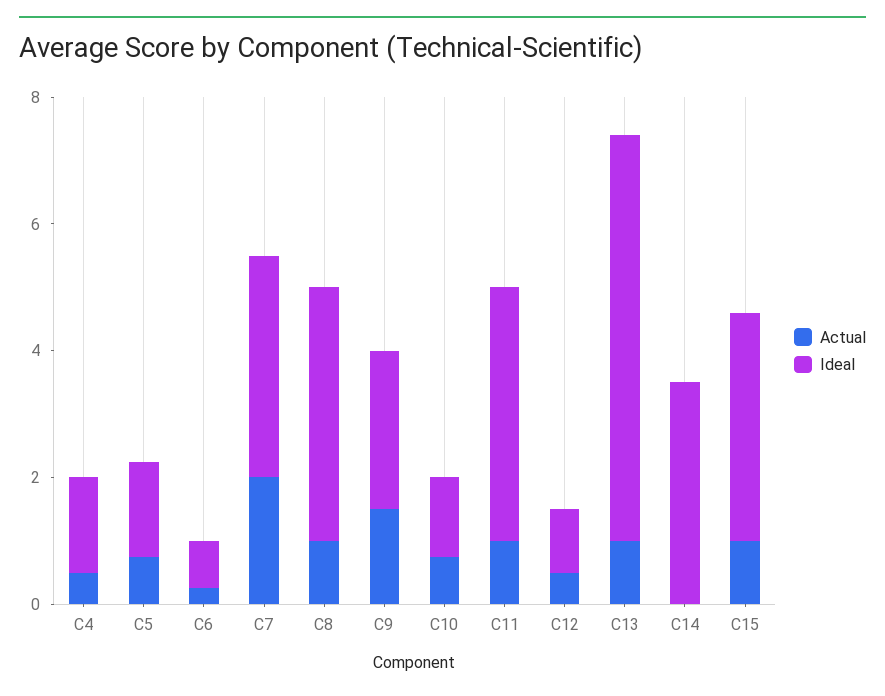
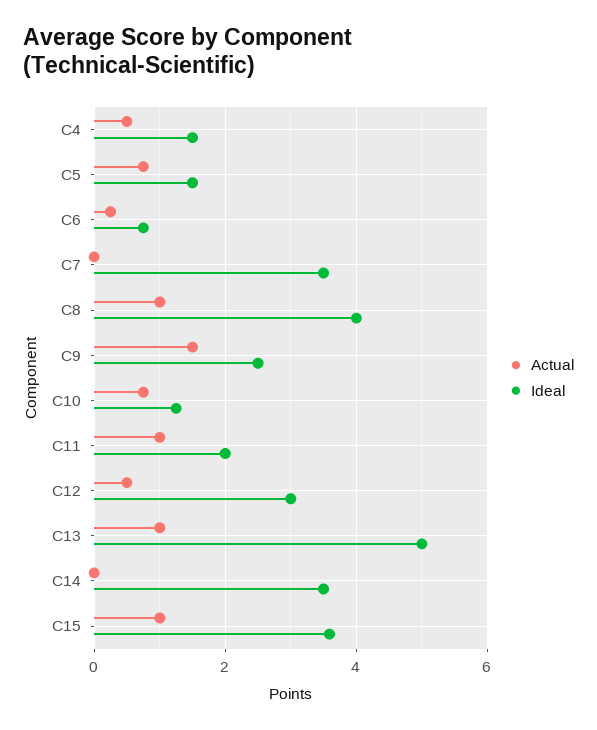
  {
    "Actual": {
      "C4": 0.6,
      "C5": 0.8,
      "C6": 0.2,
-     "C7": 2,
+     "C7": 0,
      "C8": 1,
      "C9": 1.6,
      "C10": 0.8,
      "C11": 1,
      "C12": 0.6,
      "C13": 1,
      "C14": 0,
      "C15": 1
    },
    "Ideal": {
      "C4": 1.6,
      "C5": 1.6,
      "C6": 0.8,
      "C7": 3.6,
      "C8": 4,
      "C9": 2.6,
      "C10": 1.2,
-     "C11": 4,
+     "C11": 2,
-     "C12": 1,
+     "C12": 3,
-     "C13": 6.5,
+     "C13": 5,
      "C14": 3.6,
      "C15": 3.6
    }
  }

